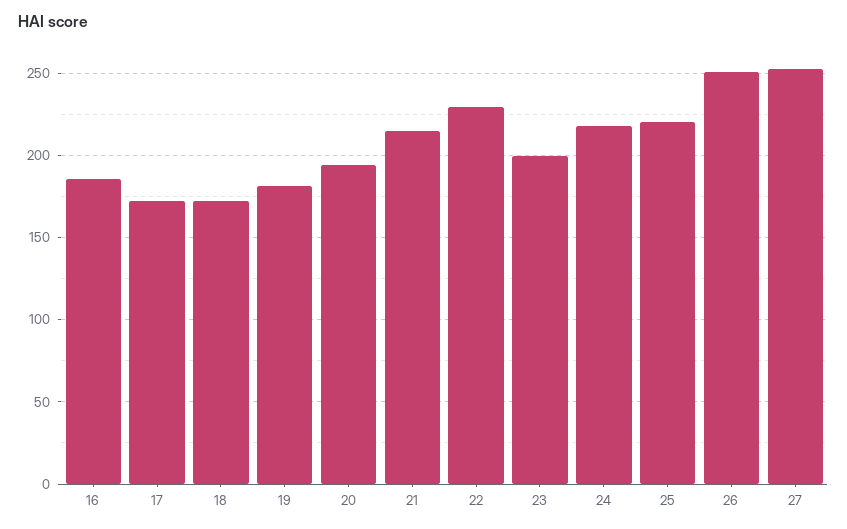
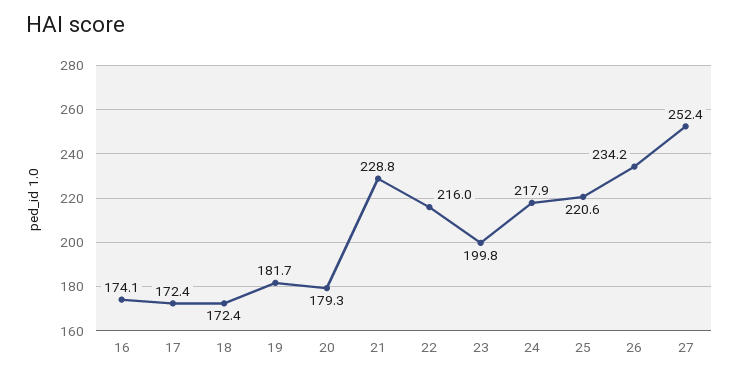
  {
-   "16": 185,
+   "16": 174.1,
    "17": 172.4,
    "18": 172.4,
    "19": 181.7,
-   "20": 195,
+   "20": 179.3,
-   "21": 215,
+   "21": 228.8,
-   "22": 230,
+   "22": 216,
    "23": 199.8,
    "24": 217.9,
    "25": 220.6,
-   "26": 250,
+   "26": 234.2,
    "27": 252.4
  }

